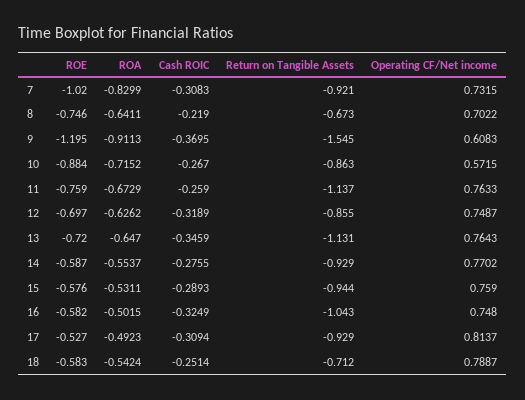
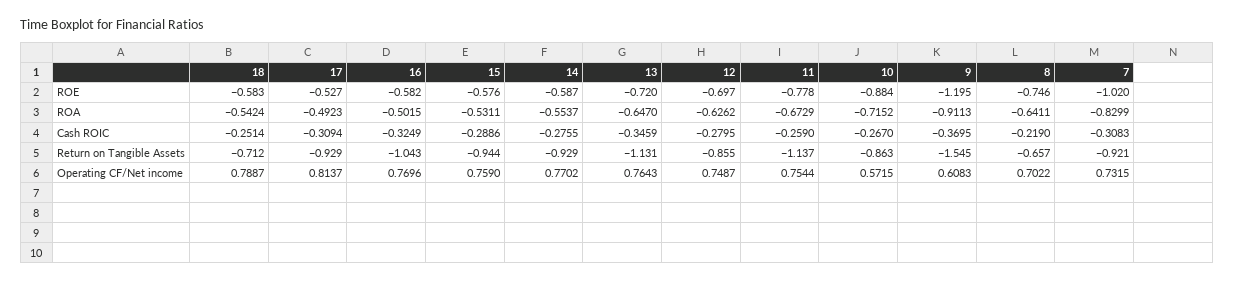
  {
    "ROE": {
      "7": -1.02,
      "8": -0.746,
      "9": -1.195,
      "10": -0.884,
-     "11": -0.759,
+     "11": -0.778,
      "12": -0.697,
      "13": -0.72,
      "14": -0.587,
      "15": -0.576,
      "16": -0.582,
      "17": -0.527,
      "18": -0.583
    },
    "ROA": {
      "7": -0.8299,
      "8": -0.6411,
      "9": -0.9113,
      "10": -0.7152,
      "11": -0.6729,
      "12": -0.6262,
      "13": -0.647,
      "14": -0.5537,
      "15": -0.5311,
      "16": -0.5015,
      "17": -0.4923,
      "18": -0.5424
    },
    "Cash ROIC": {
      "7": -0.3083,
      "8": -0.219,
      "9": -0.3695,
      "10": -0.267,
      "11": -0.259,
-     "12": -0.3189,
+     "12": -0.2795,
      "13": -0.3459,
      "14": -0.2755,
-     "15": -0.2893,
+     "15": -0.2886,
      "16": -0.3249,
      "17": -0.3094,
      "18": -0.2514
    },
    "Return on Tangible Assets": {
      "7": -0.921,
-     "8": -0.673,
+     "8": -0.657,
      "9": -1.545,
      "10": -0.863,
      "11": -1.137,
      "12": -0.855,
      "13": -1.131,
      "14": -0.929,
      "15": -0.944,
      "16": -1.043,
      "17": -0.929,
      "18": -0.712
    },
    "Operating CF/Net income": {
      "7": 0.7315,
      "8": 0.7022,
      "9": 0.6083,
      "10": 0.5715,
-     "11": 0.7633,
+     "11": 0.7544,
      "12": 0.7487,
      "13": 0.7643,
      "14": 0.7702,
      "15": 0.759,
-     "16": 0.748,
+     "16": 0.7696,
      "17": 0.8137,
      "18": 0.7887
    }
  }

